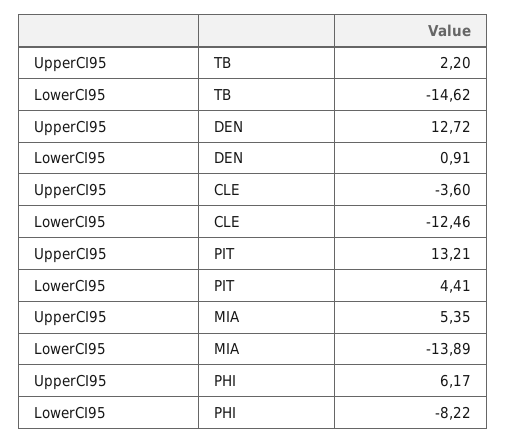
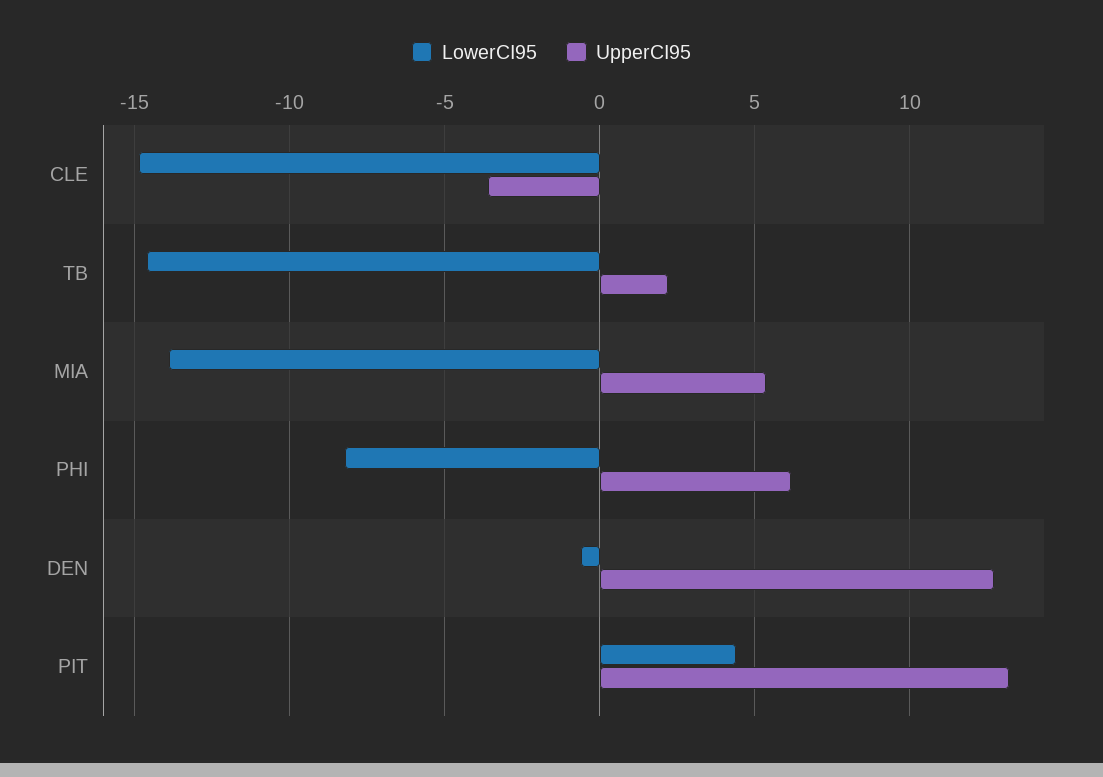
  {
    "UpperCI95": {
      "TB": 2.2,
      "DEN": 12.72,
      "CLE": -3.6,
      "PIT": 13.21,
      "MIA": 5.35,
      "PHI": 6.17
    },
    "LowerCI95": {
      "TB": -14.62,
-     "DEN": 0.91,
+     "DEN": -0.5,
-     "CLE": -12.46,
+     "CLE": -15,
      "PIT": 4.41,
      "MIA": -13.89,
      "PHI": -8.22
    }
  }

